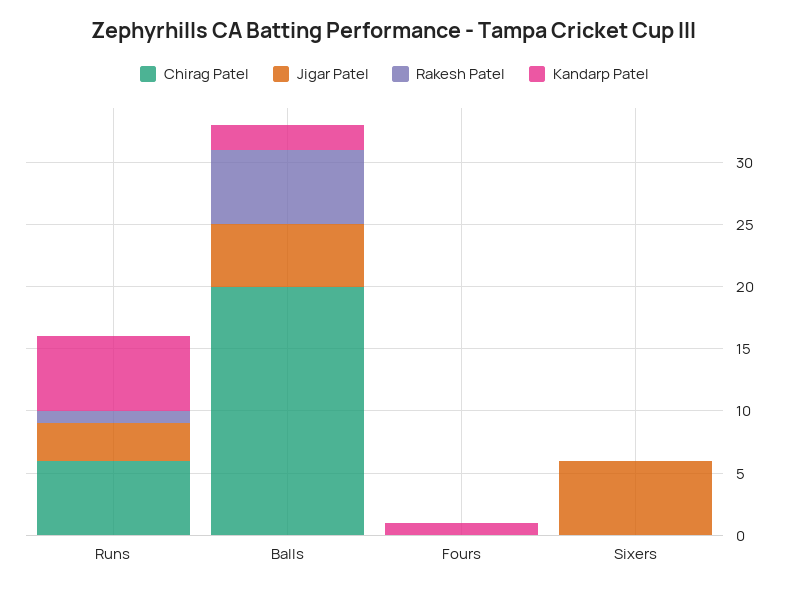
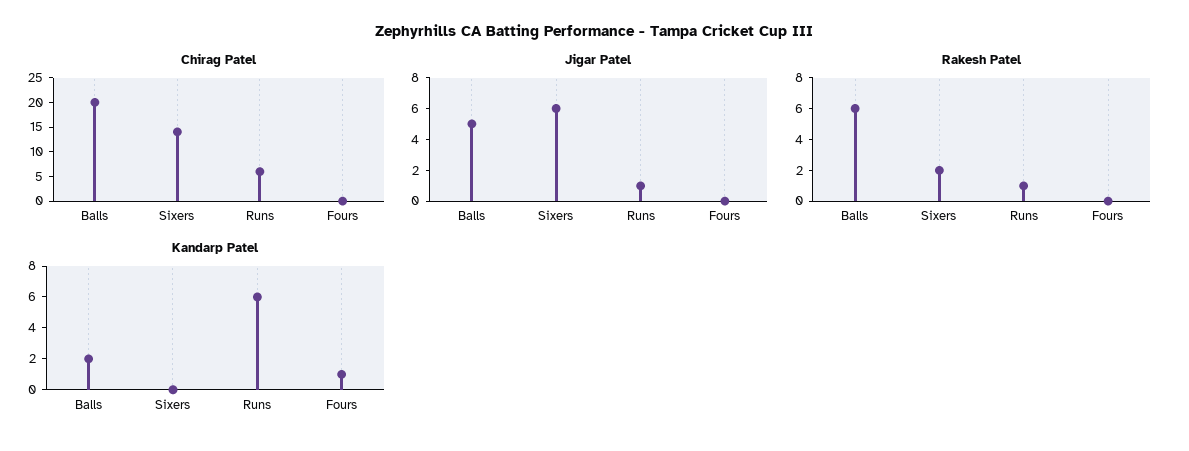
  {
    "Chirag Patel": {
      "Runs": 6,
      "Balls": 20,
      "Fours": 0,
-     "Sixers": 0
+     "Sixers": 15
    },
    "Jigar Patel": {
-     "Runs": 3,
+     "Runs": 1,
      "Balls": 5,
      "Fours": 0,
      "Sixers": 6
    },
    "Rakesh Patel": {
      "Runs": 1,
      "Balls": 6,
      "Fours": 0,
-     "Sixers": 0
+     "Sixers": 2
    },
    "Kandarp Patel": {
      "Runs": 6,
      "Balls": 2,
      "Fours": 1,
      "Sixers": 0
    }
  }

